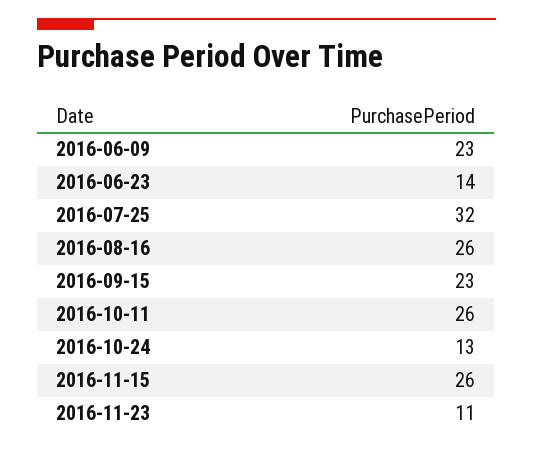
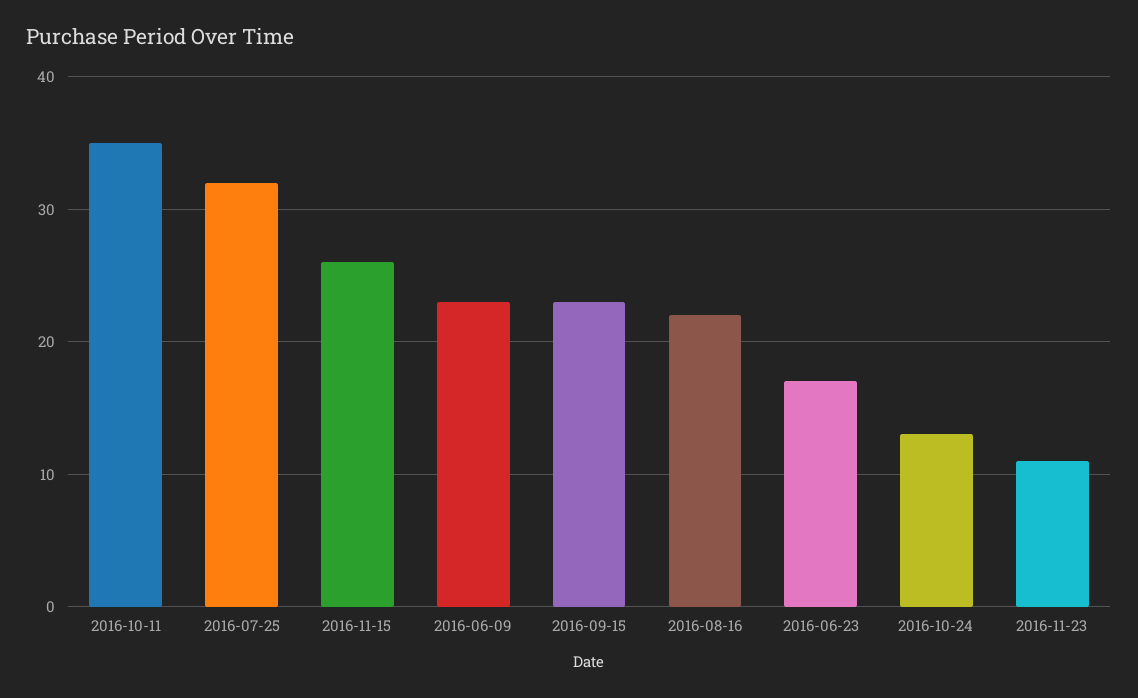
  {
    "2016-06-09": 23,
-   "2016-06-23": 14,
+   "2016-06-23": 17,
    "2016-07-25": 32,
-   "2016-08-16": 26,
+   "2016-08-16": 22,
    "2016-09-15": 23,
-   "2016-10-11": 26,
+   "2016-10-11": 35,
    "2016-10-24": 13,
    "2016-11-15": 26,
    "2016-11-23": 11
  }

